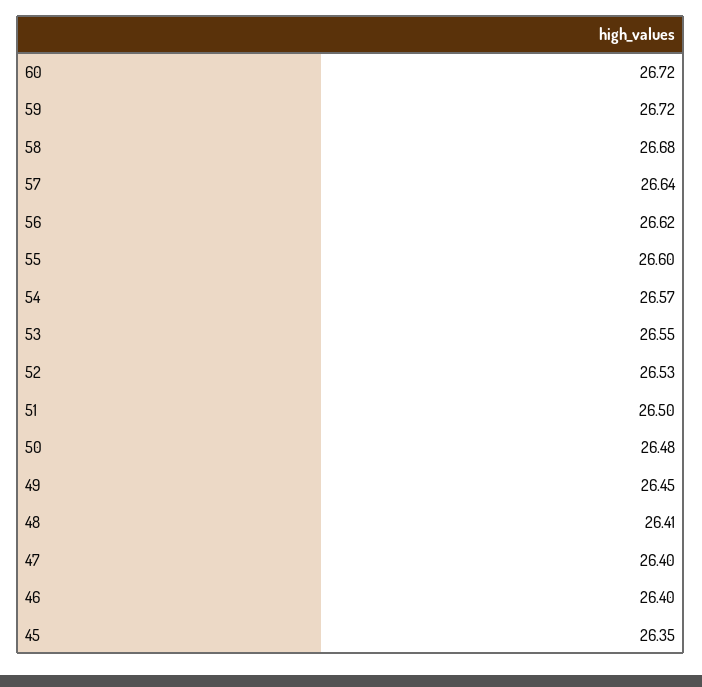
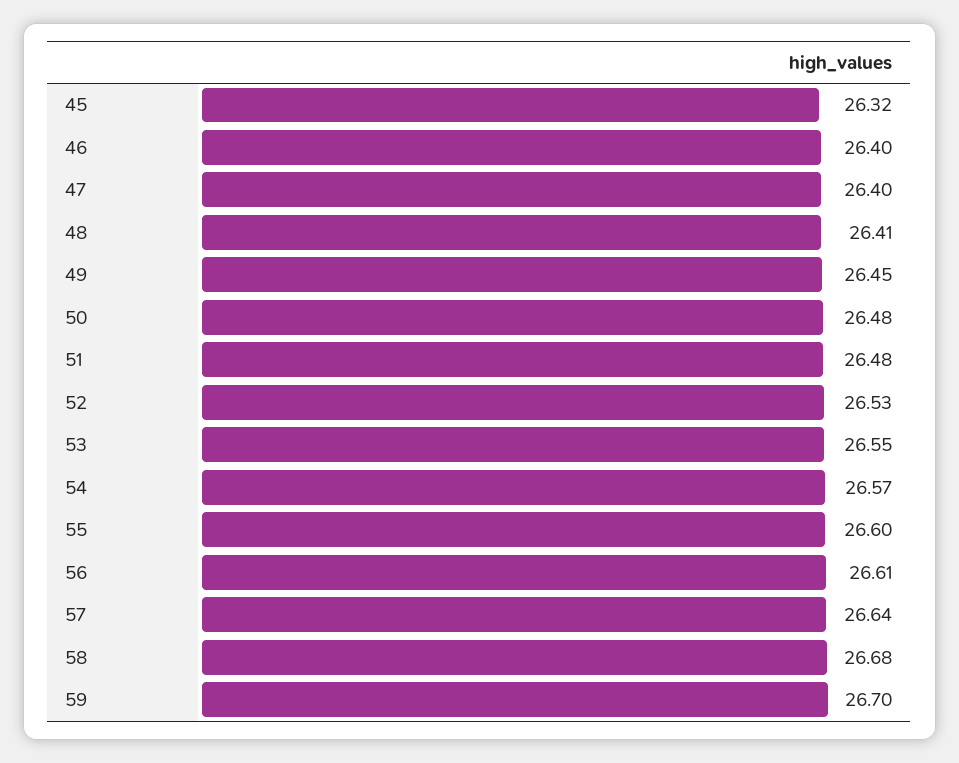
  {
-   "60": 26.72,
-   "59": 26.72,
+   "59": 26.7,
    "58": 26.68,
    "57": 26.64,
-   "56": 26.62,
+   "56": 26.61,
    "55": 26.6,
    "54": 26.57,
    "53": 26.55,
    "52": 26.53,
-   "51": 26.5,
+   "51": 26.48,
    "50": 26.48,
    "49": 26.45,
    "48": 26.41,
    "47": 26.4,
    "46": 26.4,
-   "45": 26.35
+   "45": 26.32
  }

